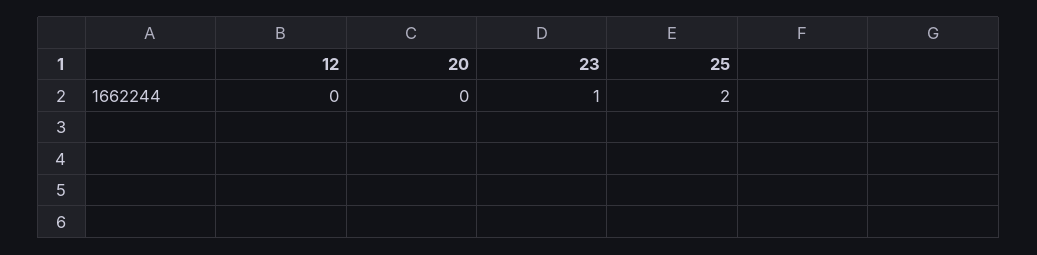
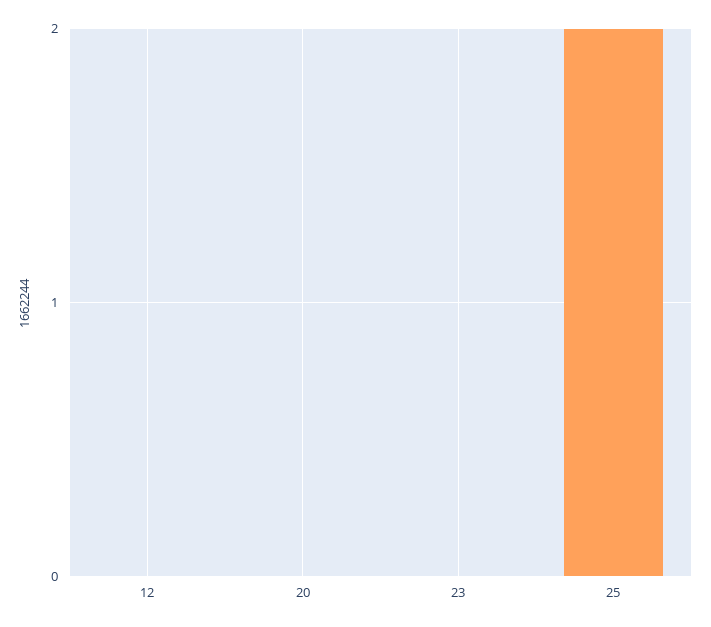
  {
    "12": 0,
    "20": 0,
-   "23": 1,
+   "23": 0,
    "25": 2
  }

